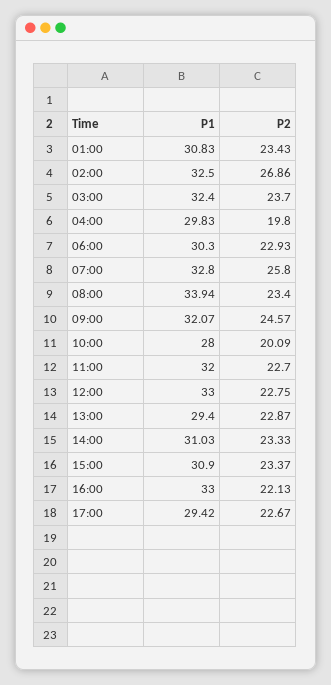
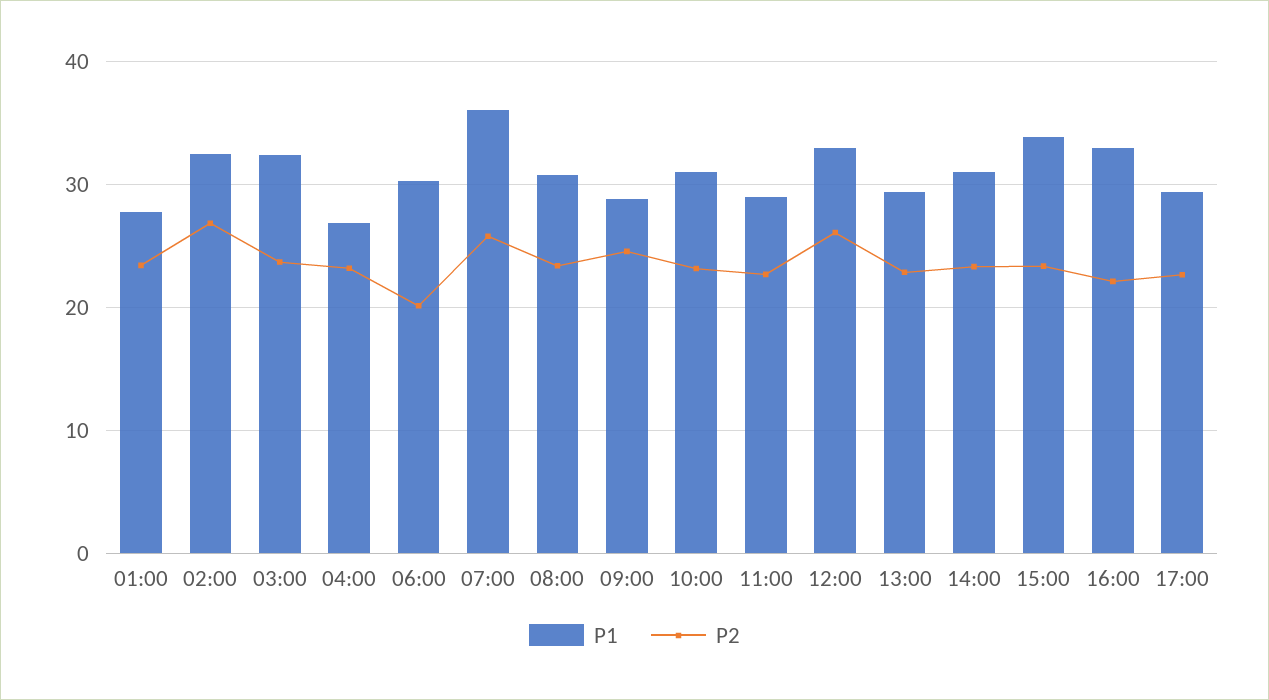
  {
    "P1": {
-     "01:00": 30.83,
+     "01:00": 28,
      "02:00": 32.5,
      "03:00": 32.4,
-     "04:00": 29.83,
+     "04:00": 27,
      "06:00": 30.3,
-     "07:00": 32.8,
+     "07:00": 36,
-     "08:00": 33.94,
+     "08:00": 31,
-     "09:00": 32.07,
+     "09:00": 29,
-     "10:00": 28,
+     "10:00": 31,
-     "11:00": 32,
+     "11:00": 29,
      "12:00": 33,
      "13:00": 29.4,
      "14:00": 31.03,
-     "15:00": 30.9,
+     "15:00": 34,
      "16:00": 33,
      "17:00": 29.42
    },
    "P2": {
      "01:00": 23.43,
      "02:00": 26.86,
      "03:00": 23.7,
-     "04:00": 19.8,
+     "04:00": 23,
-     "06:00": 22.93,
+     "06:00": 20,
      "07:00": 25.8,
      "08:00": 23.4,
      "09:00": 24.57,
-     "10:00": 20.09,
+     "10:00": 23,
      "11:00": 22.7,
-     "12:00": 22.75,
+     "12:00": 26,
      "13:00": 22.87,
      "14:00": 23.33,
      "15:00": 23.37,
      "16:00": 22.13,
      "17:00": 22.67
    }
  }

